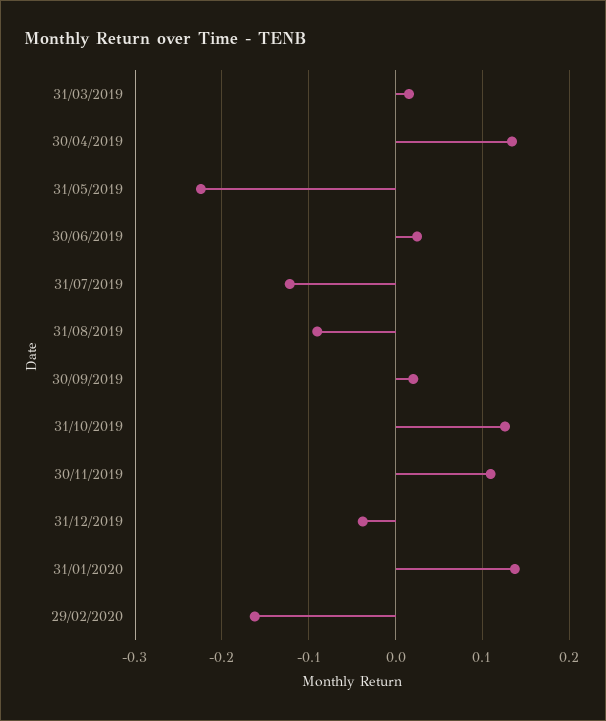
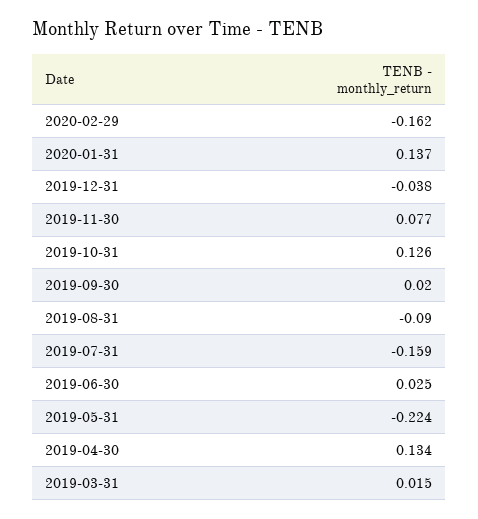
  {
    "31/03/2019": 0.015,
    "30/04/2019": 0.134,
    "31/05/2019": -0.224,
    "30/06/2019": 0.025,
-   "31/07/2019": -0.12,
+   "31/07/2019": -0.159,
    "31/08/2019": -0.09,
    "30/09/2019": 0.02,
    "31/10/2019": 0.126,
-   "30/11/2019": 0.11,
+   "30/11/2019": 0.077,
    "31/12/2019": -0.038,
    "31/01/2020": 0.137,
    "29/02/2020": -0.162
  }

